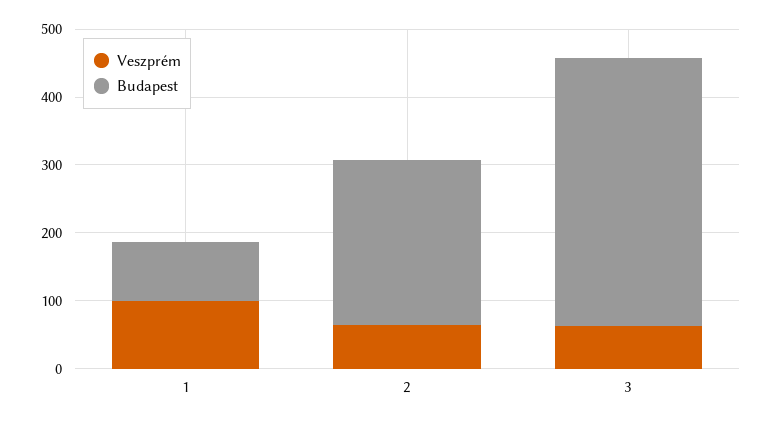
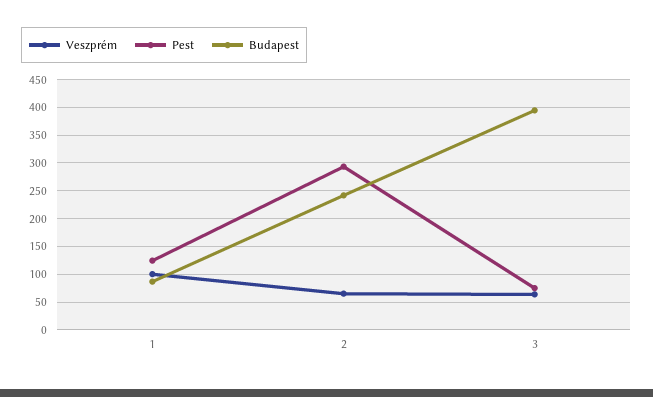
  {
    "Veszprém": {
      "1": 100,
      "2": 60,
      "3": 60
    },
    "Budapest": {
      "1": 80,
      "2": 240,
      "3": 400
-   }
+   },
+   "Pest": {
+     "1": 125,
+     "2": 300,
+     "3": 75
+   }
  }

